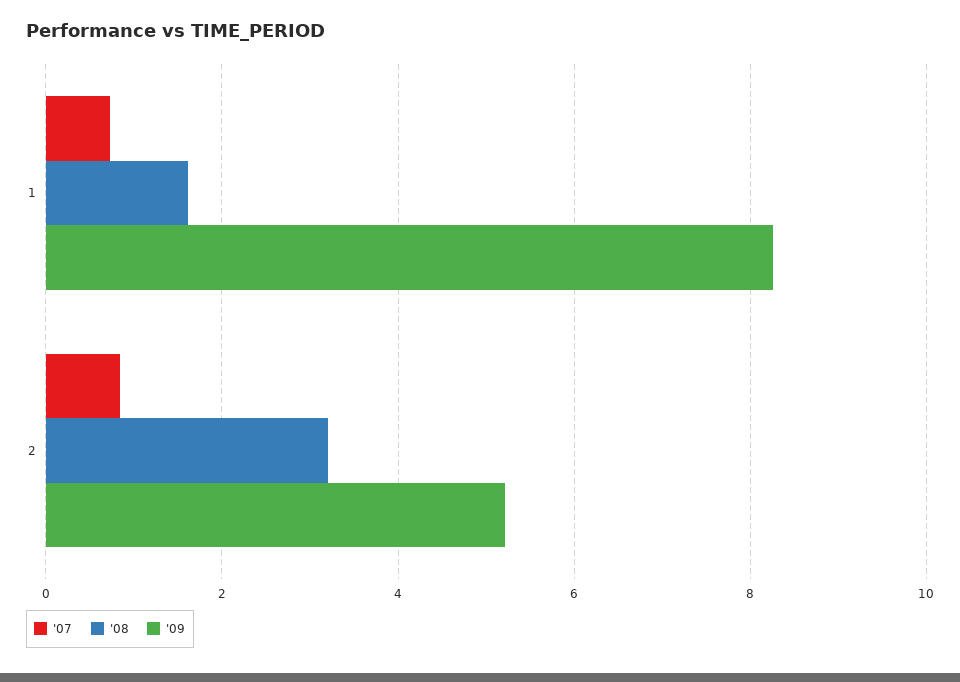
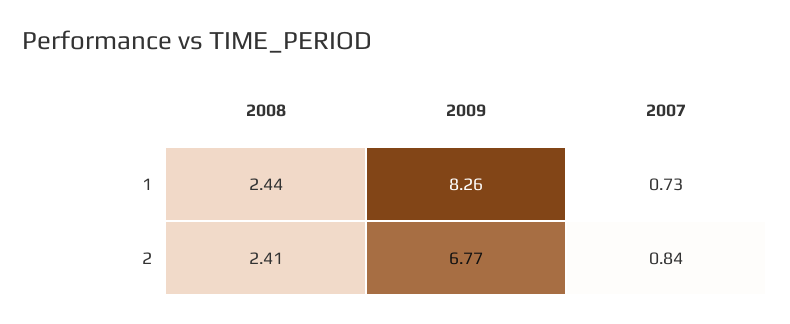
  {
    "'07": {
      "1": 0.73,
      "2": 0.84
    },
    "'08": {
-     "1": 1.6,
+     "1": 2.44,
-     "2": 3.2
+     "2": 2.41
    },
    "'09": {
      "1": 8.26,
-     "2": 5.2
+     "2": 6.77
    }
  }

